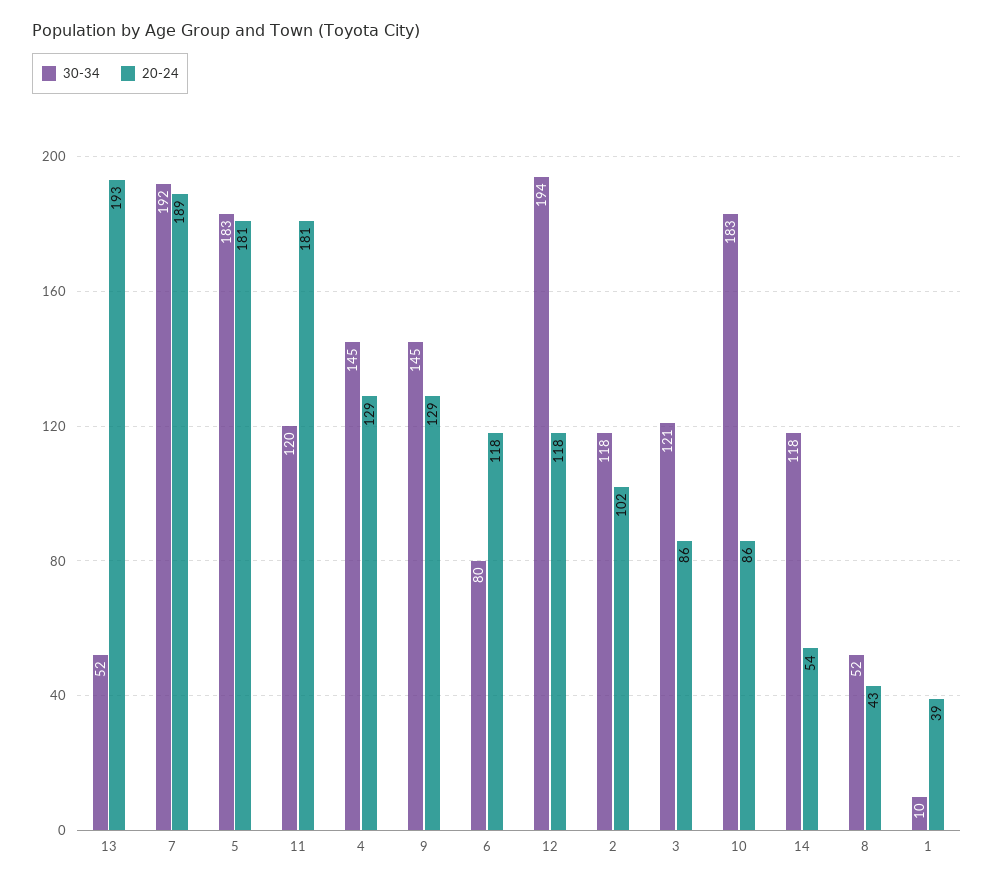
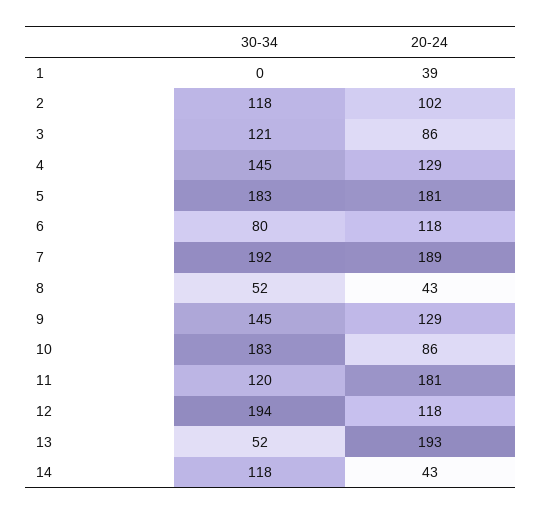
  {
    "30-34": {
      "13": 52,
      "7": 192,
      "5": 183,
      "11": 120,
      "4": 145,
      "9": 145,
      "6": 80,
      "12": 194,
      "2": 118,
      "3": 121,
      "10": 183,
      "14": 118,
      "8": 52,
-     "1": 10
+     "1": 0
    },
    "20-24": {
      "13": 193,
      "7": 189,
      "5": 181,
      "11": 181,
      "4": 129,
      "9": 129,
      "6": 118,
      "12": 118,
      "2": 102,
      "3": 86,
      "10": 86,
-     "14": 54,
+     "14": 43,
      "8": 43,
      "1": 39
    }
  }

